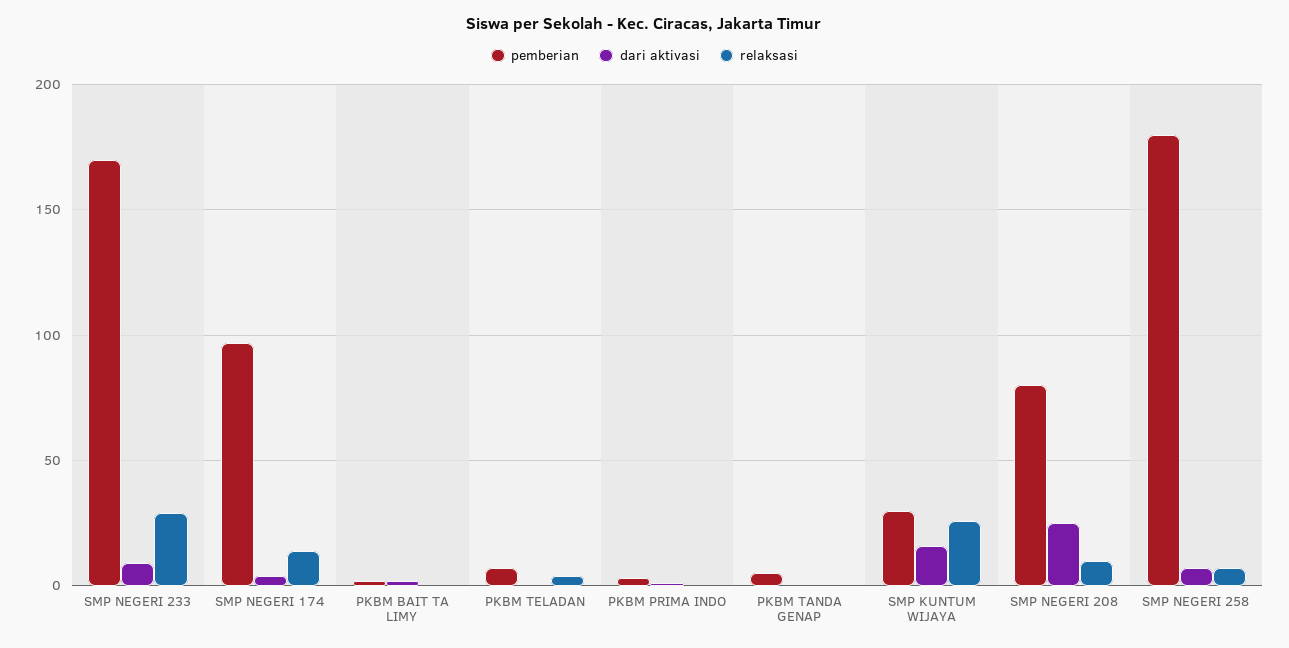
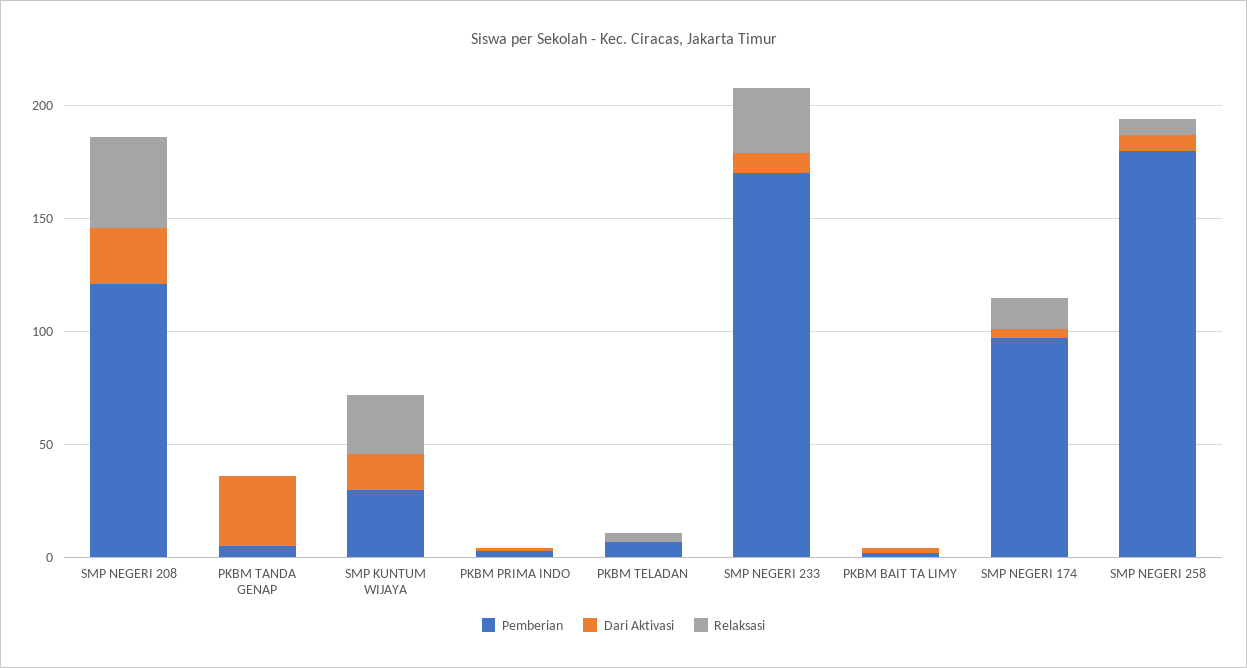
  {
    "pemberian": {
      "SMP NEGERI 233": 170,
      "SMP NEGERI 174": 95,
      "PKBM BAIT TA LIMY": 0,
      "PKBM TELADAN": 5,
      "PKBM PRIMA INDO": 5,
      "PKBM TANDA GENAP": 5,
      "SMP KUNTUM WIJAYA": 30,
-     "SMP NEGERI 208": 80,
+     "SMP NEGERI 208": 120,
      "SMP NEGERI 258": 180
    },
    "dari aktivasi": {
      "SMP NEGERI 233": 10,
      "SMP NEGERI 174": 5,
      "PKBM BAIT TA LIMY": 0,
      "PKBM TELADAN": 0,
      "PKBM PRIMA INDO": 0,
-     "PKBM TANDA GENAP": 0,
+     "PKBM TANDA GENAP": 30,
      "SMP KUNTUM WIJAYA": 15,
      "SMP NEGERI 208": 25,
      "SMP NEGERI 258": 5
    },
    "relaksasi": {
      "SMP NEGERI 233": 30,
      "SMP NEGERI 174": 15,
      "PKBM BAIT TA LIMY": 0,
      "PKBM TELADAN": 5,
      "PKBM PRIMA INDO": 0,
      "PKBM TANDA GENAP": 0,
      "SMP KUNTUM WIJAYA": 25,
-     "SMP NEGERI 208": 10,
+     "SMP NEGERI 208": 40,
      "SMP NEGERI 258": 5
    }
  }

